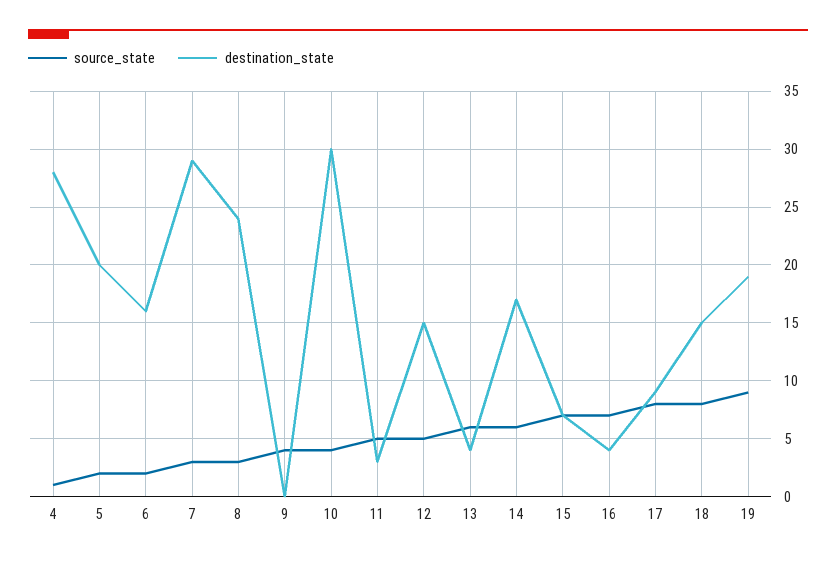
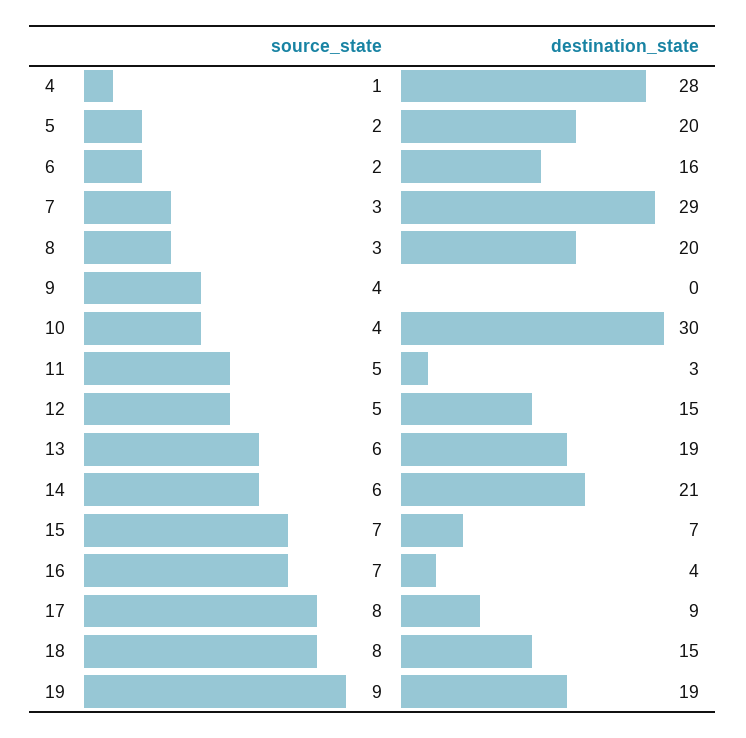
  {
    "source_state": {
      "4": 1,
      "5": 2,
      "6": 2,
      "7": 3,
      "8": 3,
      "9": 4,
      "10": 4,
      "11": 5,
      "12": 5,
      "13": 6,
      "14": 6,
      "15": 7,
      "16": 7,
      "17": 8,
      "18": 8,
      "19": 9
    },
    "destination_state": {
      "4": 28,
      "5": 20,
      "6": 16,
      "7": 29,
-     "8": 24,
+     "8": 20,
      "9": 0,
      "10": 30,
      "11": 3,
      "12": 15,
-     "13": 4,
+     "13": 19,
-     "14": 17,
+     "14": 21,
      "15": 7,
      "16": 4,
      "17": 9,
      "18": 15,
      "19": 19
    }
  }

